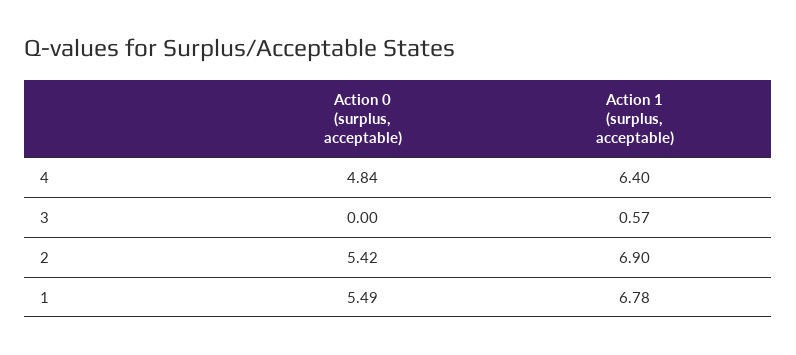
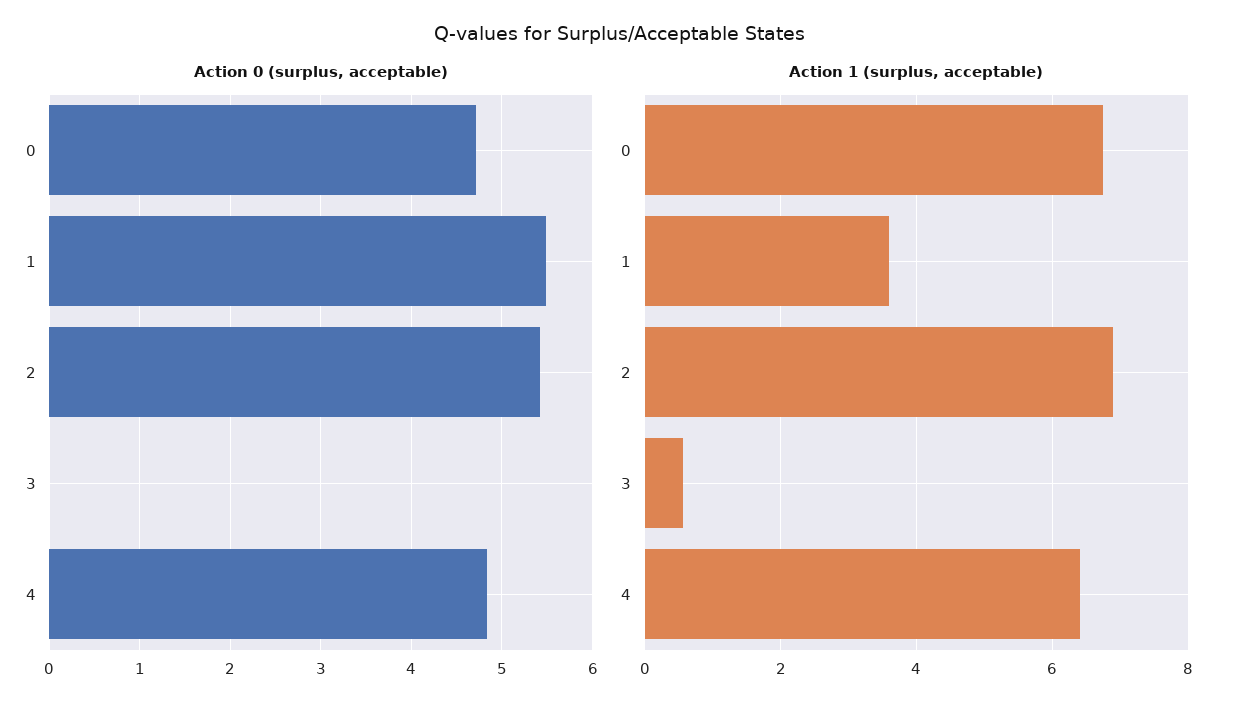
  {
    "Action 0 (surplus, acceptable)": {
      "4": 4.84,
      "3": 0,
      "2": 5.42,
-     "1": 5.49
+     "1": 5.49,
+     "0": 4.7
    },
    "Action 1 (surplus, acceptable)": {
      "4": 6.4,
      "3": 0.57,
      "2": 6.9,
-     "1": 6.78
+     "1": 3.6,
+     "0": 6.8
    }
  }

